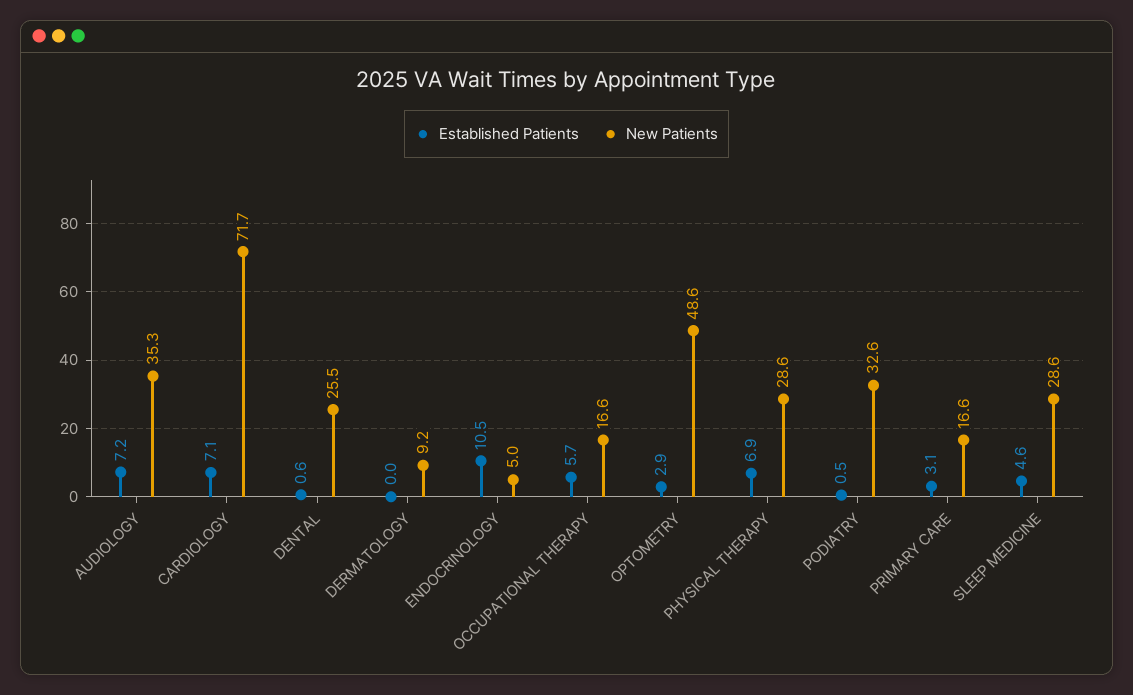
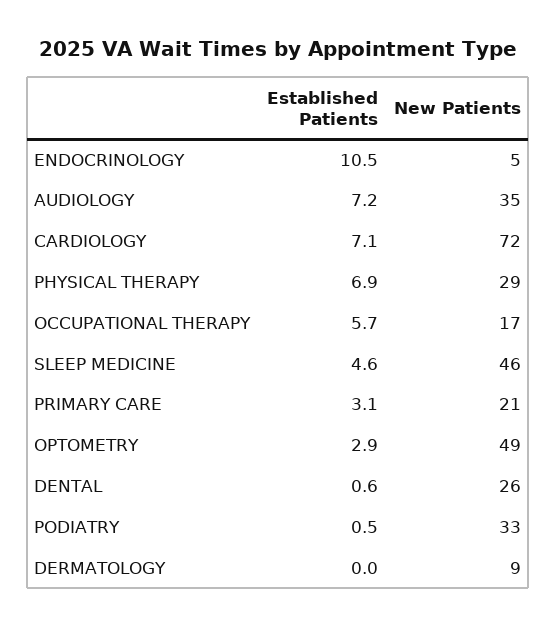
  {
    "Established Patients": {
      "AUDIOLOGY": 7.2,
      "CARDIOLOGY": 7.1,
      "DENTAL": 0.6,
      "DERMATOLOGY": 0,
      "ENDOCRINOLOGY": 10.5,
      "OCCUPATIONAL THERAPY": 5.7,
      "OPTOMETRY": 2.9,
      "PHYSICAL THERAPY": 6.9,
      "PODIATRY": 0.5,
      "PRIMARY CARE": 3.1,
      "SLEEP MEDICINE": 4.6
    },
    "New Patients": {
      "AUDIOLOGY": 35.3,
      "CARDIOLOGY": 71.7,
      "DENTAL": 25.5,
      "DERMATOLOGY": 9.2,
      "ENDOCRINOLOGY": 5,
      "OCCUPATIONAL THERAPY": 16.6,
      "OPTOMETRY": 48.6,
      "PHYSICAL THERAPY": 28.6,
      "PODIATRY": 32.6,
-     "PRIMARY CARE": 16.6,
+     "PRIMARY CARE": 21,
-     "SLEEP MEDICINE": 28.6
+     "SLEEP MEDICINE": 46
    }
  }

